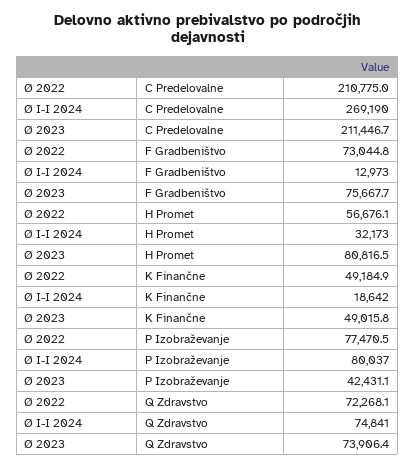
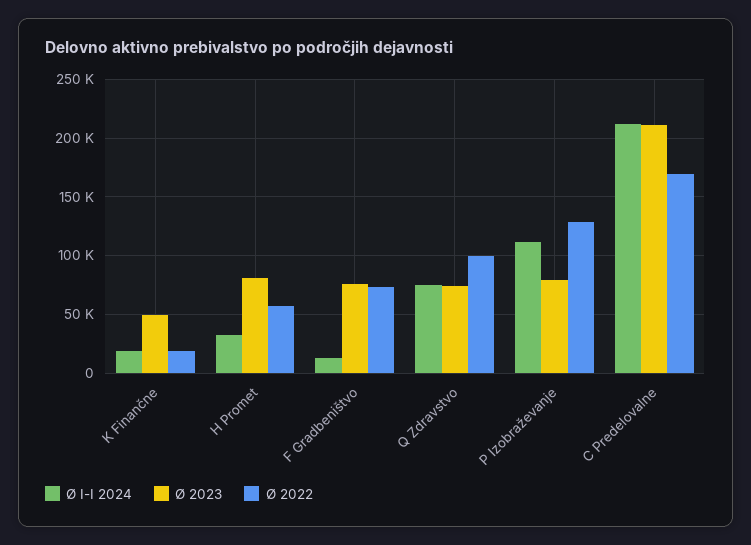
  {
    "Ø 2022": {
-     "C Predelovalne": 210775,
+     "C Predelovalne": 170000,
      "F Gradbeništvo": 73044.8,
      "H Promet": 56676.1,
-     "K Finančne": 49184.9,
+     "K Finančne": 20000,
-     "P Izobraževanje": 77470.5,
+     "P Izobraževanje": 130000,
-     "Q Zdravstvo": 72268.1
+     "Q Zdravstvo": 100000
    },
    "Ø I-I 2024": {
-     "C Predelovalne": 269190,
+     "C Predelovalne": 210000,
      "F Gradbeništvo": 12973,
      "H Promet": 32173,
      "K Finančne": 18642,
-     "P Izobraževanje": 80037,
+     "P Izobraževanje": 110000,
      "Q Zdravstvo": 74841
    },
    "Ø 2023": {
      "C Predelovalne": 211446.7,
      "F Gradbeništvo": 75667.7,
      "H Promet": 80816.5,
      "K Finančne": 49015.8,
-     "P Izobraževanje": 42431.1,
+     "P Izobraževanje": 80000,
      "Q Zdravstvo": 73906.4
    }
  }

